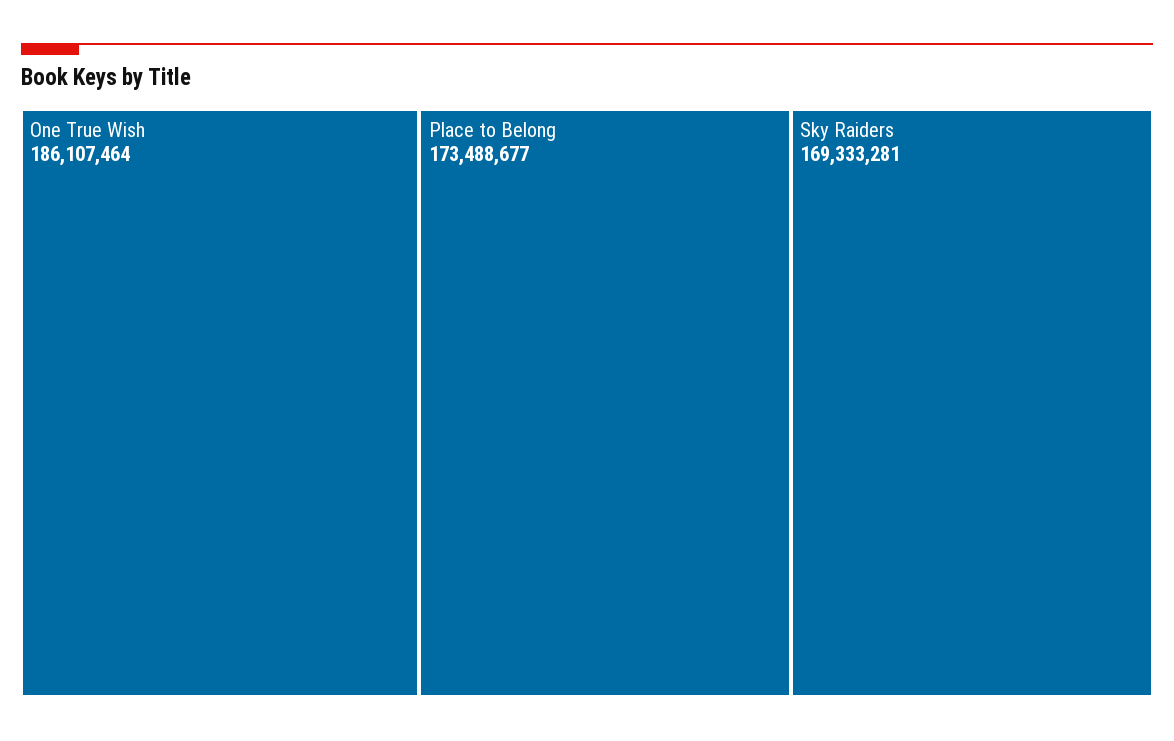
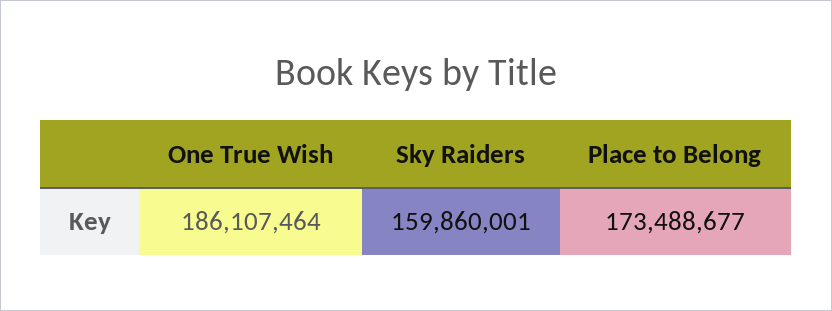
  {
    "One True Wish": 186107464,
    "Place to Belong": 173488677,
-   "Sky Raiders": 169333281
+   "Sky Raiders": 159860001
  }

